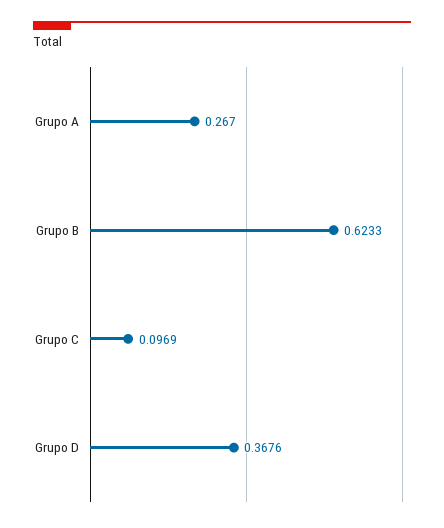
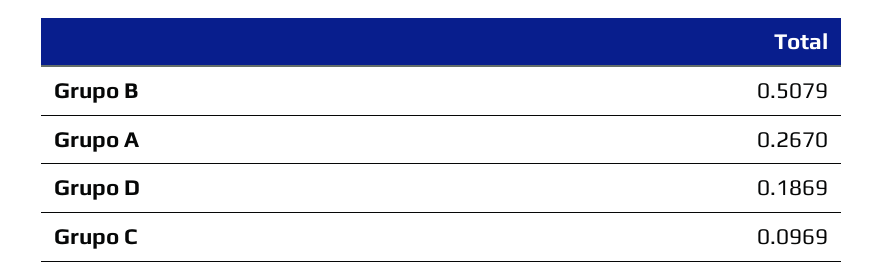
  {
    "Grupo A": 0.267,
-   "Grupo B": 0.6233,
+   "Grupo B": 0.5079,
    "Grupo C": 0.0969,
-   "Grupo D": 0.3676
+   "Grupo D": 0.1869
  }

